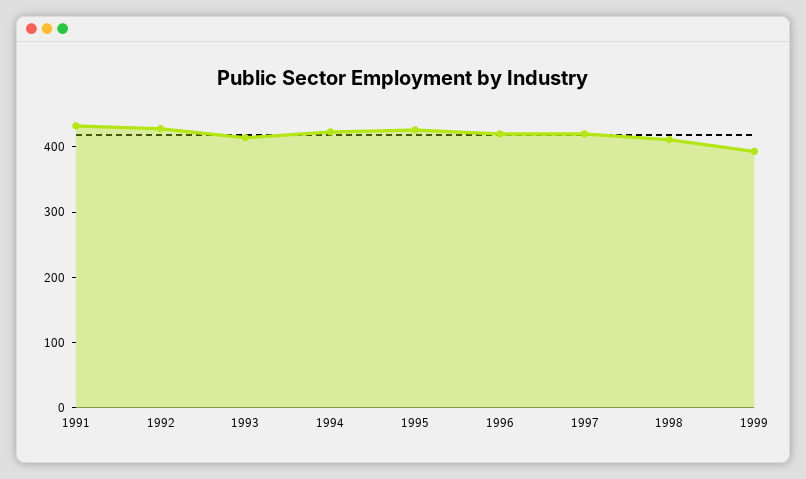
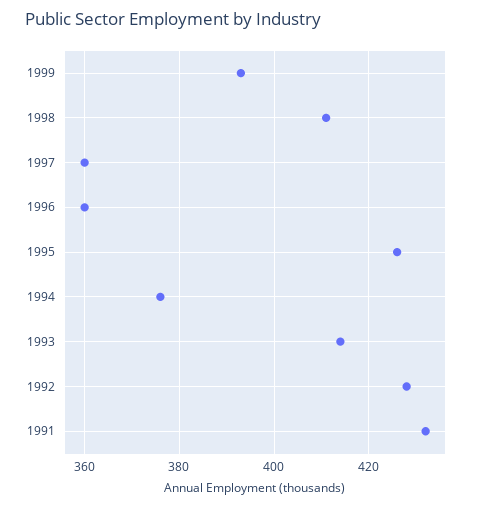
  {
    "1991": 430,
    "1992": 430,
    "1993": 415,
-   "1994": 420,
+   "1994": 375,
    "1995": 425,
-   "1996": 420,
+   "1996": 360,
-   "1997": 420,
+   "1997": 360,
    "1998": 410,
    "1999": 395
  }

